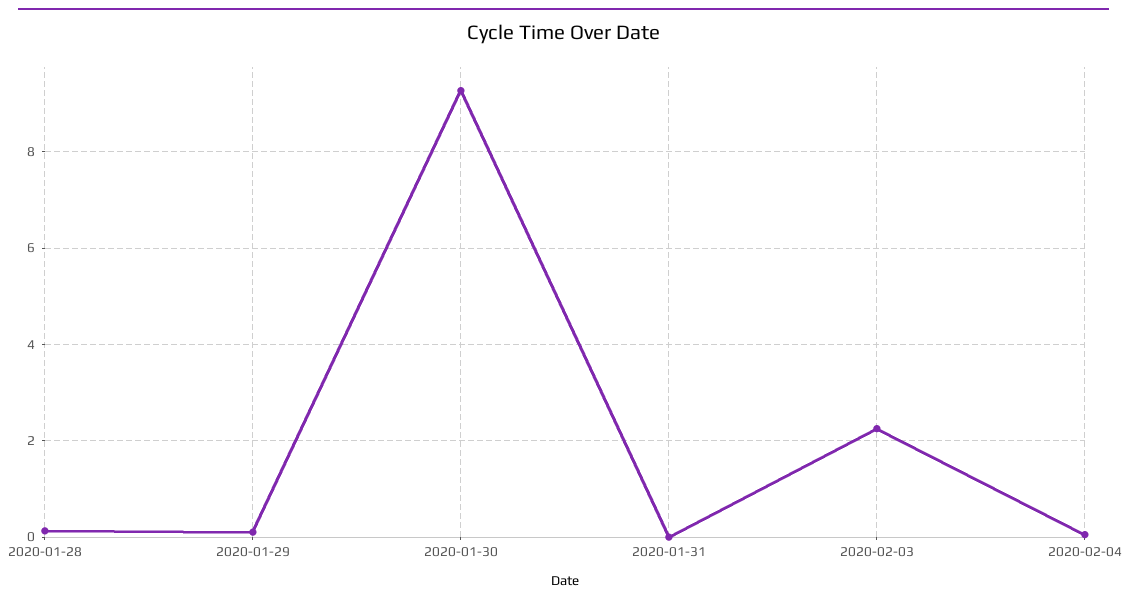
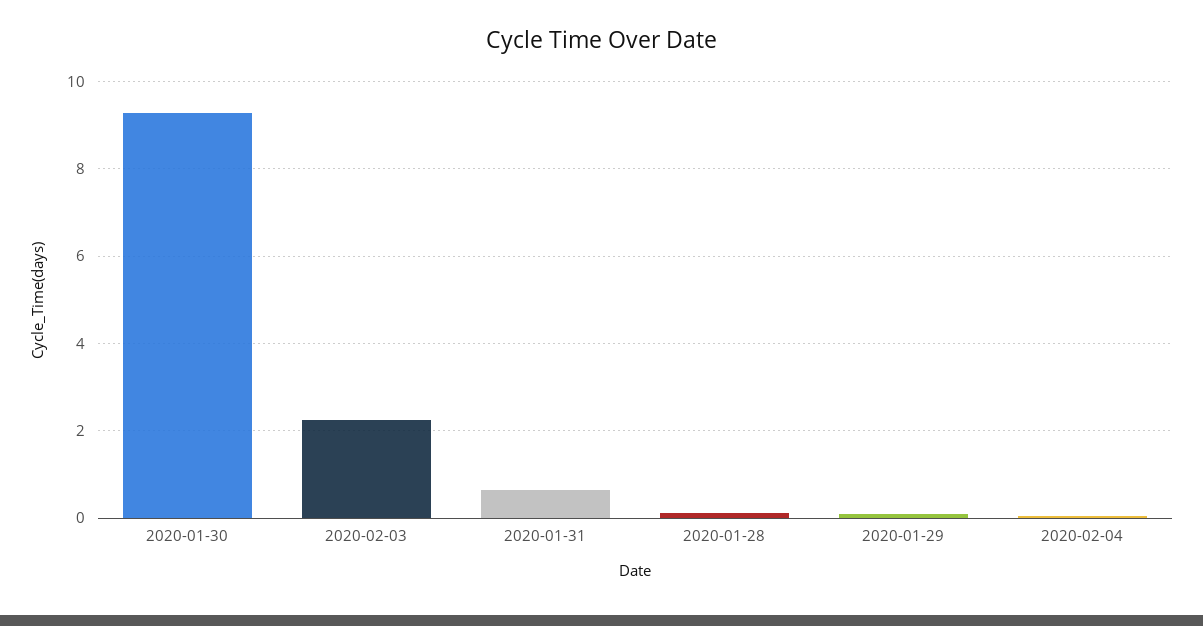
  {
    "2020-01-28": 0.2,
    "2020-01-29": 0.2,
    "2020-01-30": 9.2,
-   "2020-01-31": 0,
+   "2020-01-31": 0.6,
    "2020-02-03": 2.2,
    "2020-02-04": 0
  }

